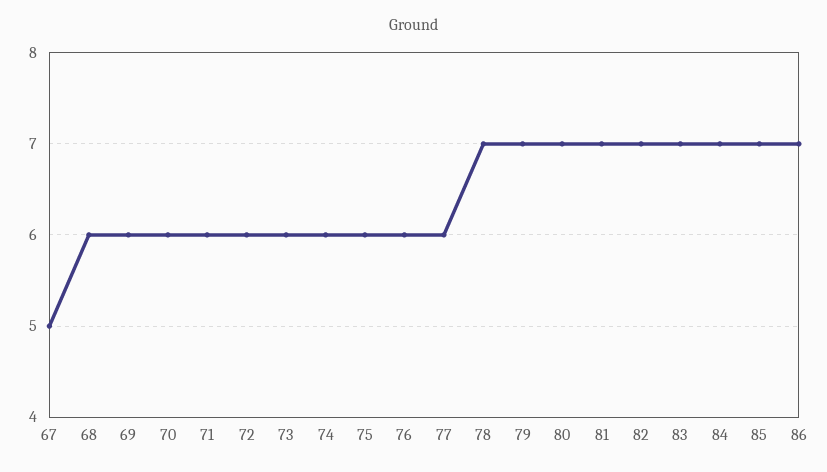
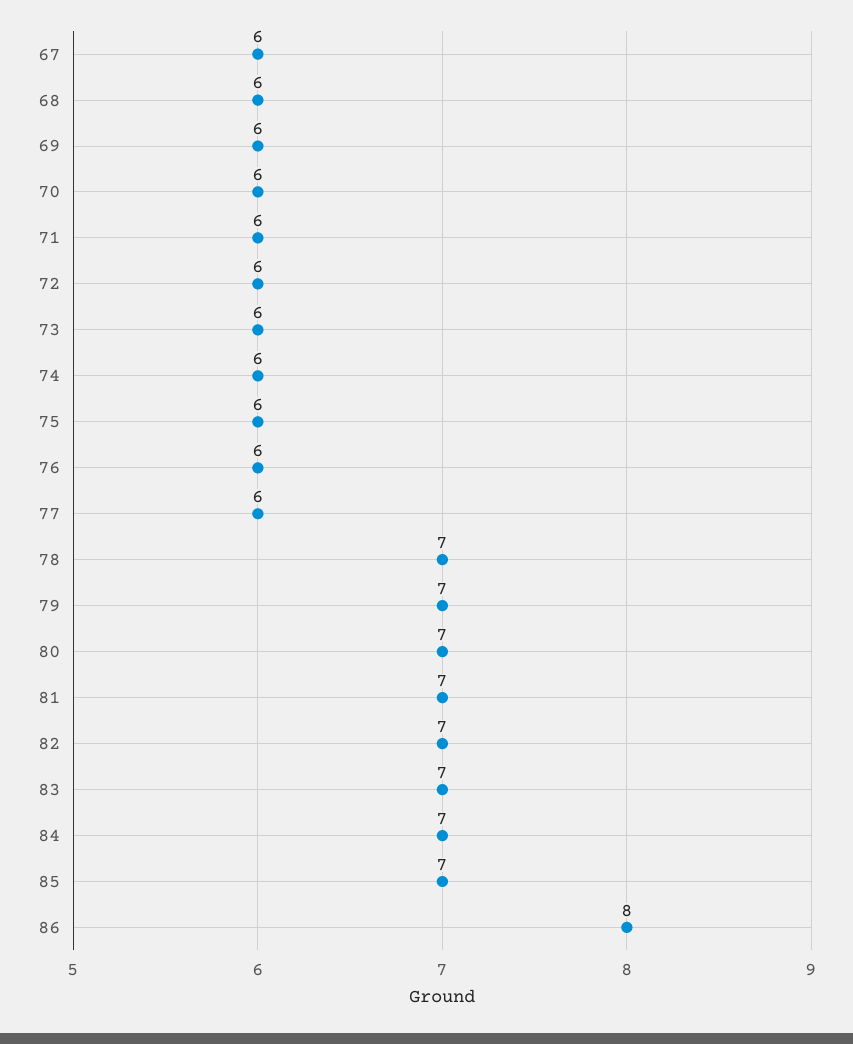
  {
-   "67": 5,
+   "67": 6,
    "68": 6,
    "69": 6,
    "70": 6,
    "71": 6,
    "72": 6,
    "73": 6,
    "74": 6,
    "75": 6,
    "76": 6,
    "77": 6,
    "78": 7,
    "79": 7,
    "80": 7,
    "81": 7,
    "82": 7,
    "83": 7,
    "84": 7,
    "85": 7,
-   "86": 7
+   "86": 8
  }

